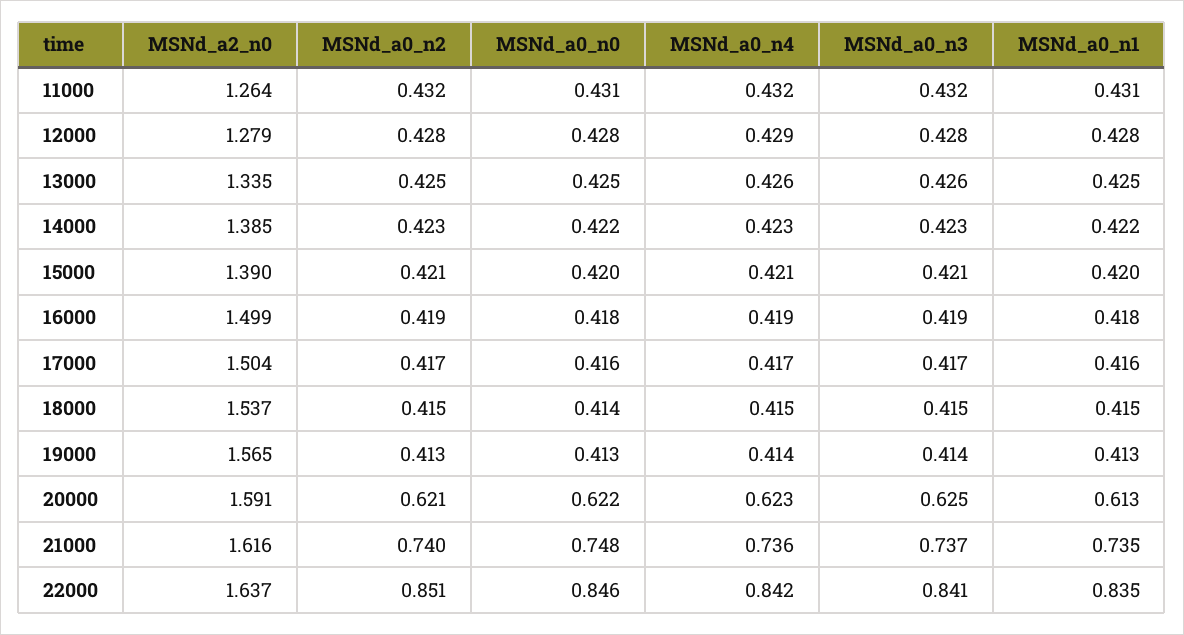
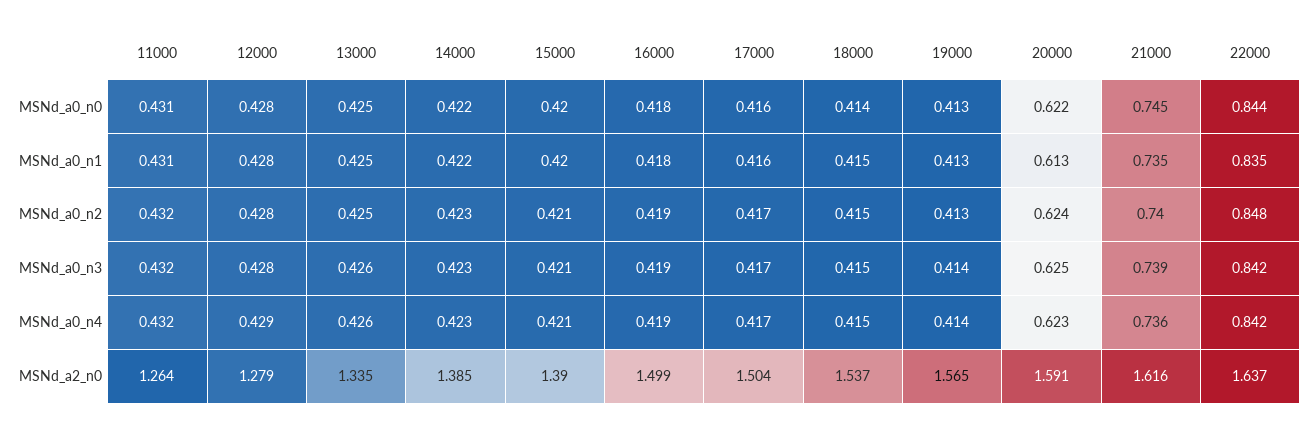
  {
    "MSNd_a2_n0": {
      "11000": 1.264,
      "12000": 1.279,
      "13000": 1.335,
      "14000": 1.385,
      "15000": 1.39,
      "16000": 1.499,
      "17000": 1.504,
      "18000": 1.537,
      "19000": 1.565,
      "20000": 1.591,
      "21000": 1.616,
      "22000": 1.637
    },
    "MSNd_a0_n2": {
      "11000": 0.432,
      "12000": 0.428,
      "13000": 0.425,
      "14000": 0.423,
      "15000": 0.421,
      "16000": 0.419,
      "17000": 0.417,
      "18000": 0.415,
      "19000": 0.413,
-     "20000": 0.621,
+     "20000": 0.624,
      "21000": 0.74,
-     "22000": 0.851
+     "22000": 0.848
    },
    "MSNd_a0_n0": {
      "11000": 0.431,
      "12000": 0.428,
      "13000": 0.425,
      "14000": 0.422,
      "15000": 0.42,
      "16000": 0.418,
      "17000": 0.416,
      "18000": 0.414,
      "19000": 0.413,
      "20000": 0.622,
-     "21000": 0.748,
+     "21000": 0.745,
-     "22000": 0.846
+     "22000": 0.844
    },
    "MSNd_a0_n4": {
      "11000": 0.432,
      "12000": 0.429,
      "13000": 0.426,
      "14000": 0.423,
      "15000": 0.421,
      "16000": 0.419,
      "17000": 0.417,
      "18000": 0.415,
      "19000": 0.414,
      "20000": 0.623,
      "21000": 0.736,
      "22000": 0.842
    },
    "MSNd_a0_n3": {
      "11000": 0.432,
      "12000": 0.428,
      "13000": 0.426,
      "14000": 0.423,
      "15000": 0.421,
      "16000": 0.419,
      "17000": 0.417,
      "18000": 0.415,
      "19000": 0.414,
      "20000": 0.625,
-     "21000": 0.737,
+     "21000": 0.739,
-     "22000": 0.841
+     "22000": 0.842
    },
    "MSNd_a0_n1": {
      "11000": 0.431,
      "12000": 0.428,
      "13000": 0.425,
      "14000": 0.422,
      "15000": 0.42,
      "16000": 0.418,
      "17000": 0.416,
      "18000": 0.415,
      "19000": 0.413,
      "20000": 0.613,
      "21000": 0.735,
      "22000": 0.835
    }
  }

